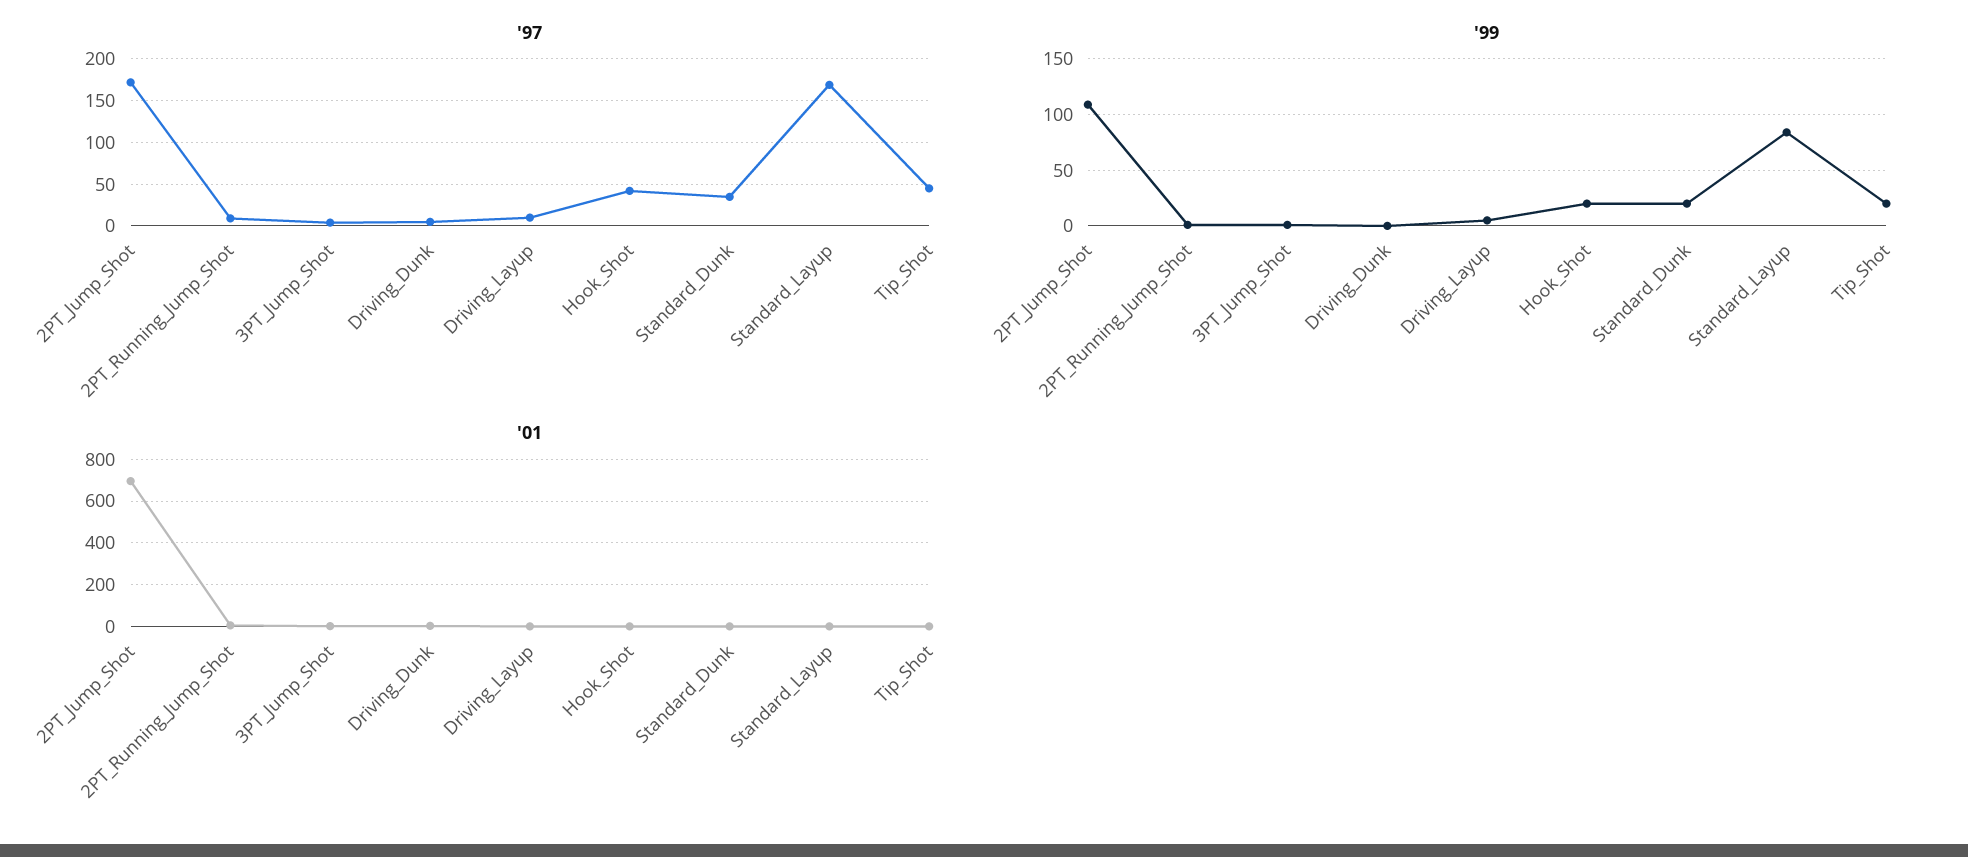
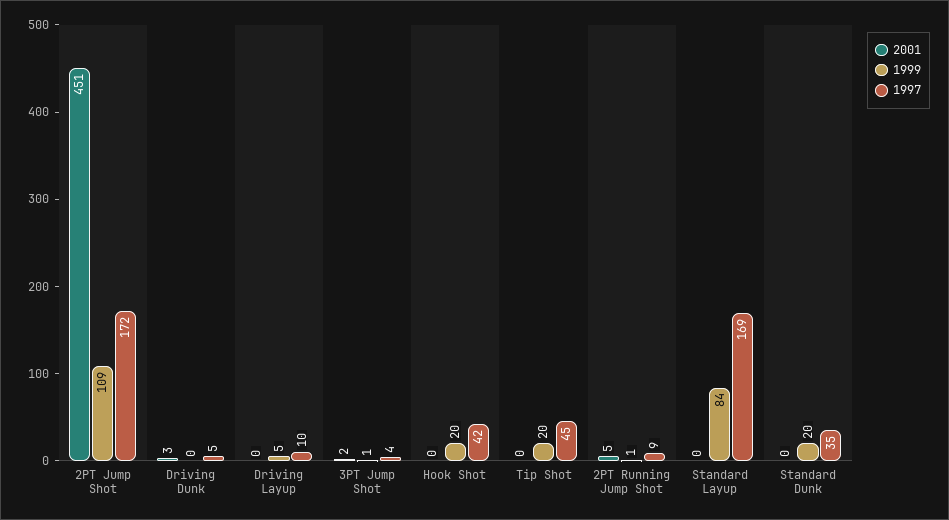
  {
    "'97": {
      "2PT_Jump_Shot": 172,
      "2PT_Running_Jump_Shot": 9,
      "3PT_Jump_Shot": 4,
      "Driving_Dunk": 5,
      "Driving_Layup": 10,
      "Hook_Shot": 42,
      "Standard_Dunk": 35,
      "Standard_Layup": 169,
      "Tip_Shot": 45
    },
    "'99": {
      "2PT_Jump_Shot": 109,
      "2PT_Running_Jump_Shot": 1,
      "3PT_Jump_Shot": 1,
      "Driving_Dunk": 0,
      "Driving_Layup": 5,
      "Hook_Shot": 20,
      "Standard_Dunk": 20,
      "Standard_Layup": 84,
      "Tip_Shot": 20
    },
    "'01": {
-     "2PT_Jump_Shot": 700,
+     "2PT_Jump_Shot": 451,
      "2PT_Running_Jump_Shot": 5,
      "3PT_Jump_Shot": 2,
      "Driving_Dunk": 3,
      "Driving_Layup": 0,
      "Hook_Shot": 0,
      "Standard_Dunk": 0,
      "Standard_Layup": 0,
      "Tip_Shot": 0
    }
  }

